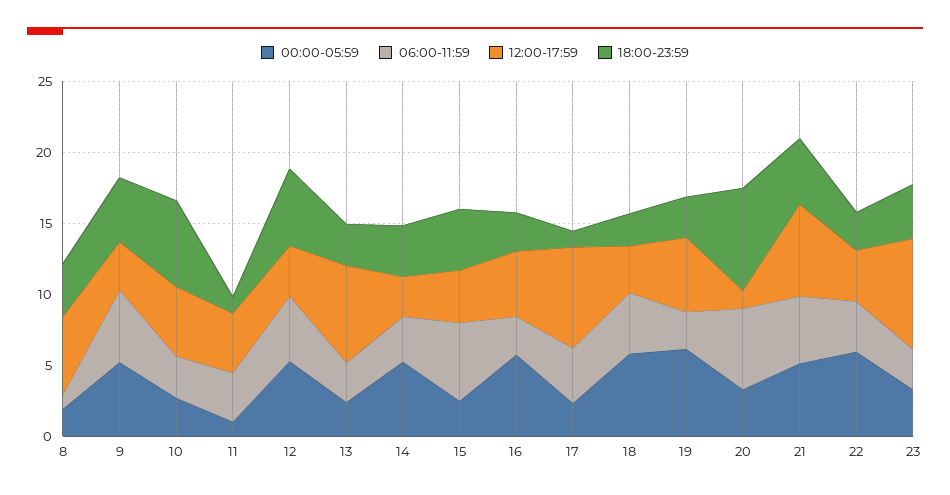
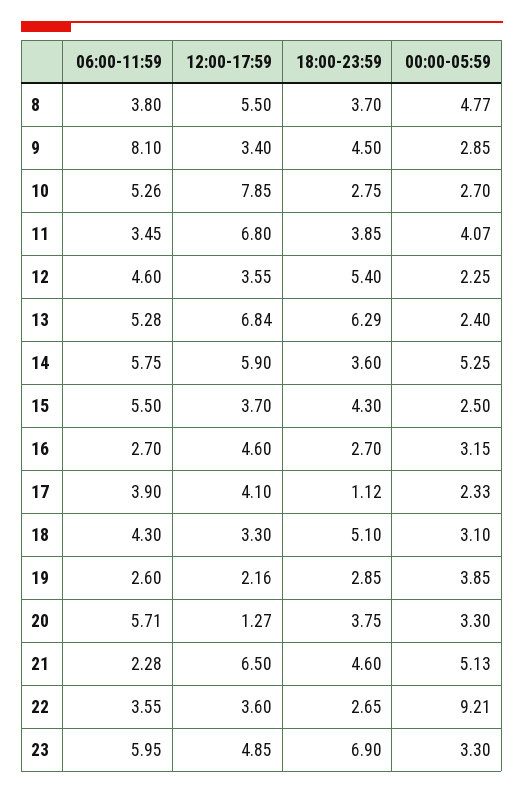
  {
    "00:00-05:59": {
-     "8": 2,
+     "8": 4.77,
-     "9": 5,
+     "9": 2.85,
      "10": 2.7,
-     "11": 1,
+     "11": 4.07,
-     "12": 5,
+     "12": 2.25,
      "13": 2.4,
      "14": 5.25,
      "15": 2.5,
-     "16": 6,
+     "16": 3.15,
      "17": 2.33,
-     "18": 6,
+     "18": 3.1,
-     "19": 6,
+     "19": 3.85,
      "20": 3.3,
      "21": 5.13,
-     "22": 6,
+     "22": 9.21,
      "23": 3.3
    },
    "06:00-11:59": {
-     "8": 1,
+     "8": 3.8,
-     "9": 5,
+     "9": 8.1,
-     "10": 3,
+     "10": 5.26,
      "11": 3.45,
      "12": 4.6,
-     "13": 3,
+     "13": 5.28,
-     "14": 3,
+     "14": 5.75,
      "15": 5.5,
      "16": 2.7,
      "17": 3.9,
      "18": 4.3,
      "19": 2.6,
      "20": 5.71,
-     "21": 5,
+     "21": 2.28,
      "22": 3.55,
-     "23": 3
+     "23": 5.95
    },
    "12:00-17:59": {
      "8": 5.5,
      "9": 3.4,
-     "10": 5,
+     "10": 7.85,
-     "11": 4,
+     "11": 6.8,
      "12": 3.55,
      "13": 6.84,
-     "14": 3,
+     "14": 5.9,
      "15": 3.7,
      "16": 4.6,
-     "17": 7,
+     "17": 4.1,
      "18": 3.3,
-     "19": 5,
+     "19": 2.16,
      "20": 1.27,
      "21": 6.5,
      "22": 3.6,
-     "23": 8
+     "23": 4.85
    },
    "18:00-23:59": {
      "8": 3.7,
      "9": 4.5,
-     "10": 6,
+     "10": 2.75,
-     "11": 1,
+     "11": 3.85,
      "12": 5.4,
-     "13": 3,
+     "13": 6.29,
      "14": 3.6,
      "15": 4.3,
      "16": 2.7,
      "17": 1.12,
-     "18": 2,
+     "18": 5.1,
      "19": 2.85,
-     "20": 7,
+     "20": 3.75,
      "21": 4.6,
      "22": 2.65,
-     "23": 4
+     "23": 6.9
    }
  }

